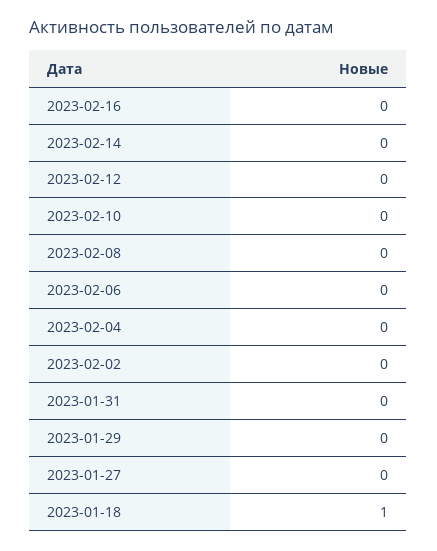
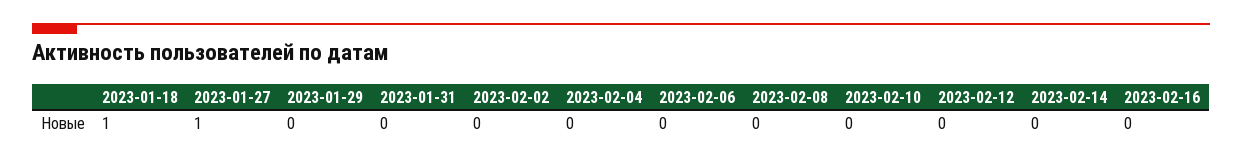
  {
    "2023-02-16": 0,
    "2023-02-14": 0,
    "2023-02-12": 0,
    "2023-02-10": 0,
    "2023-02-08": 0,
    "2023-02-06": 0,
    "2023-02-04": 0,
    "2023-02-02": 0,
    "2023-01-31": 0,
    "2023-01-29": 0,
-   "2023-01-27": 0,
+   "2023-01-27": 1,
    "2023-01-18": 1
  }

